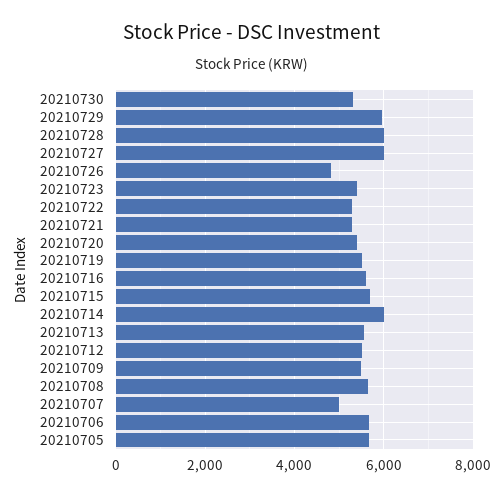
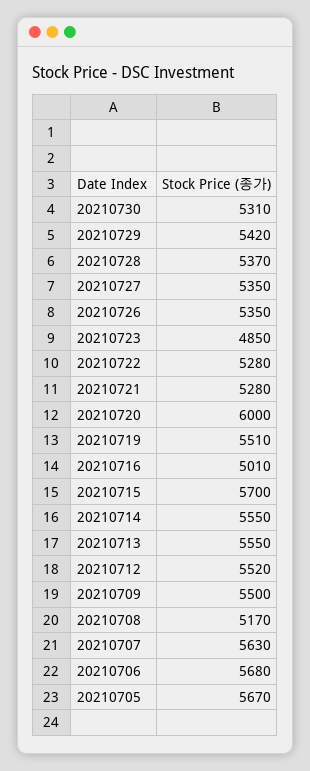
  {
    "20210730": 5310,
-   "20210729": 6000,
+   "20210729": 5420,
-   "20210728": 6000,
+   "20210728": 5370,
-   "20210727": 6000,
+   "20210727": 5350,
-   "20210726": 4800,
+   "20210726": 5350,
-   "20210723": 5400,
+   "20210723": 4850,
    "20210722": 5280,
    "20210721": 5280,
-   "20210720": 5400,
+   "20210720": 6000,
    "20210719": 5510,
-   "20210716": 5600,
+   "20210716": 5010,
    "20210715": 5700,
-   "20210714": 6000,
+   "20210714": 5550,
    "20210713": 5550,
    "20210712": 5520,
    "20210709": 5500,
-   "20210708": 5600,
+   "20210708": 5170,
-   "20210707": 5000,
+   "20210707": 5630,
    "20210706": 5680,
    "20210705": 5670
  }

